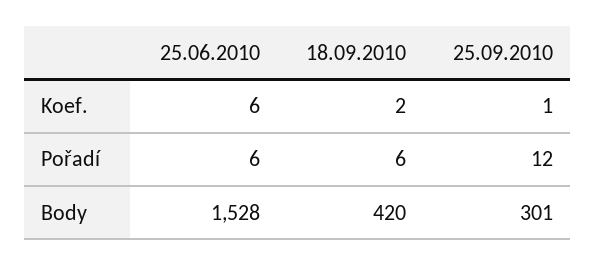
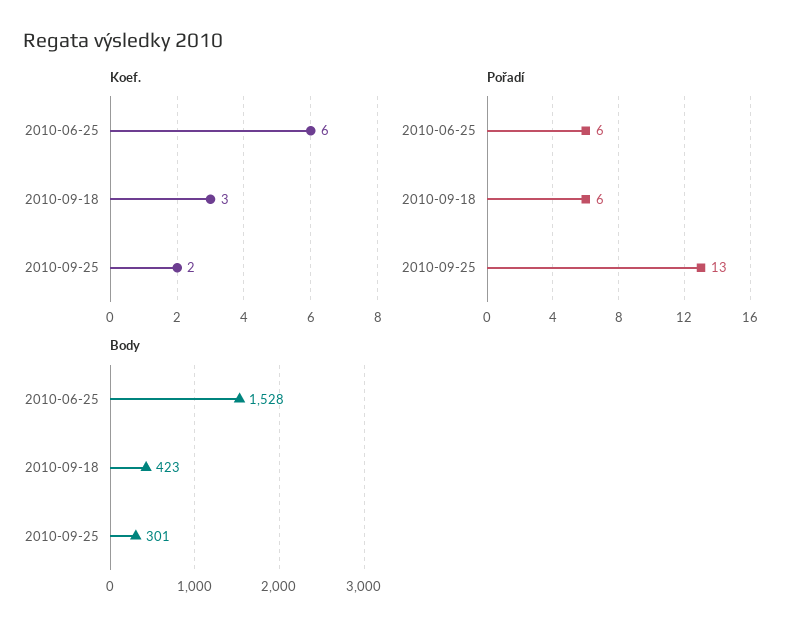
  {
    "Koef.": {
      "25.06.2010": 6,
-     "18.09.2010": 2,
+     "18.09.2010": 3,
-     "25.09.2010": 1
+     "25.09.2010": 2
    },
    "Pořadí": {
      "25.06.2010": 6,
      "18.09.2010": 6,
-     "25.09.2010": 12
+     "25.09.2010": 13
    },
    "Body": {
      "25.06.2010": 1528,
-     "18.09.2010": 420,
+     "18.09.2010": 423,
      "25.09.2010": 301
    }
  }

